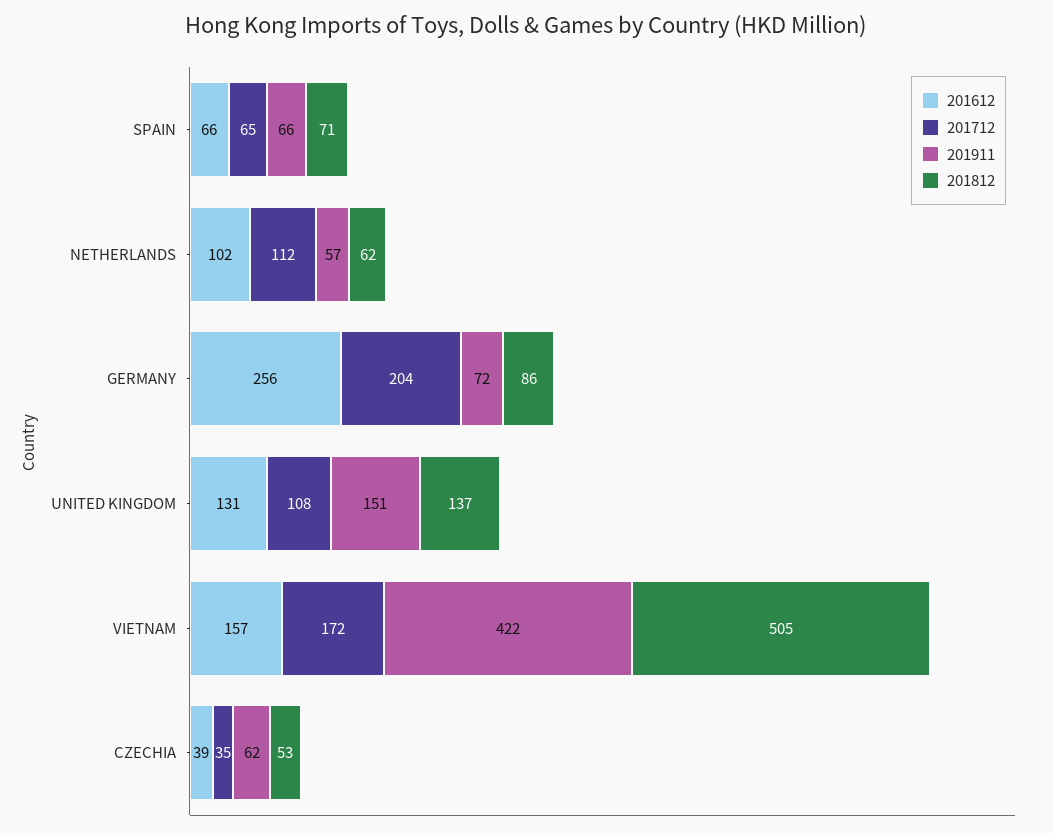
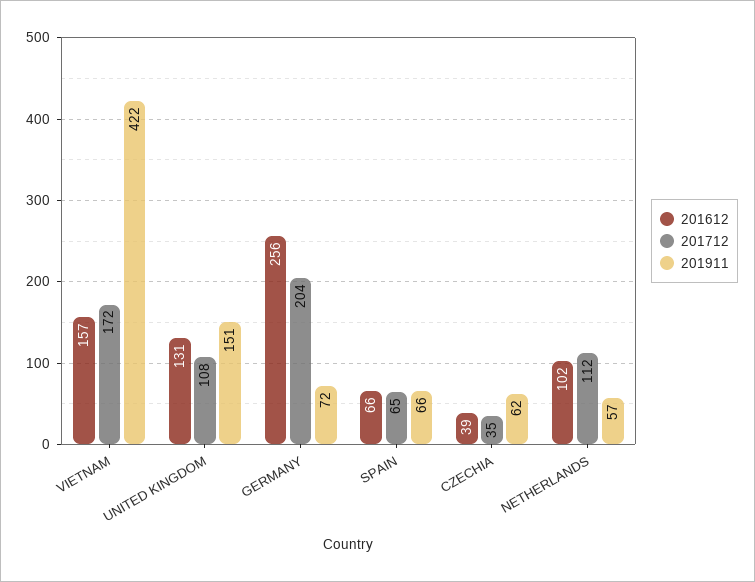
  {
    "201612": {
      "SPAIN": 66,
      "NETHERLANDS": 102,
      "GERMANY": 256,
      "UNITED KINGDOM": 131,
      "VIETNAM": 157,
      "CZECHIA": 39
    },
    "201712": {
      "SPAIN": 65,
      "NETHERLANDS": 112,
      "GERMANY": 204,
      "UNITED KINGDOM": 108,
      "VIETNAM": 172,
      "CZECHIA": 35
    },
    "201911": {
      "SPAIN": 66,
      "NETHERLANDS": 57,
      "GERMANY": 72,
      "UNITED KINGDOM": 151,
      "VIETNAM": 422,
      "CZECHIA": 62
-   },
+   }
-   "201812": {
-     "SPAIN": 71,
-     "NETHERLANDS": 62,
-     "GERMANY": 86,
-     "UNITED KINGDOM": 137,
-     "VIETNAM": 505,
-     "CZECHIA": 53
-   }
  }

